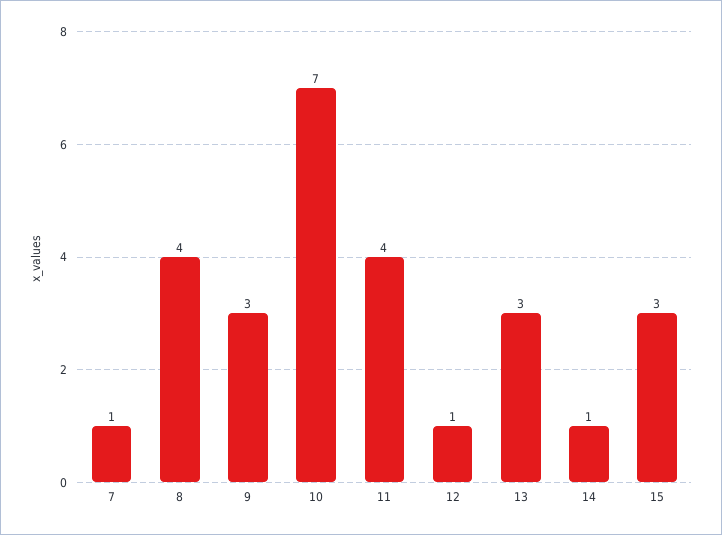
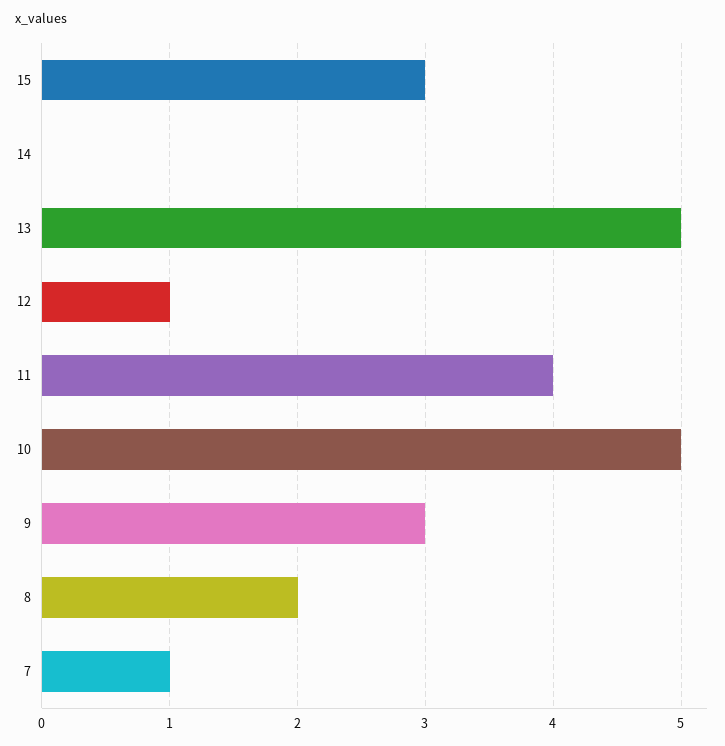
  {
    "7": 1,
-   "8": 4,
+   "8": 2,
    "9": 3,
-   "10": 7,
+   "10": 5,
    "11": 4,
    "12": 1,
-   "13": 3,
+   "13": 5,
-   "14": 1,
+   "14": 0,
    "15": 3
  }

